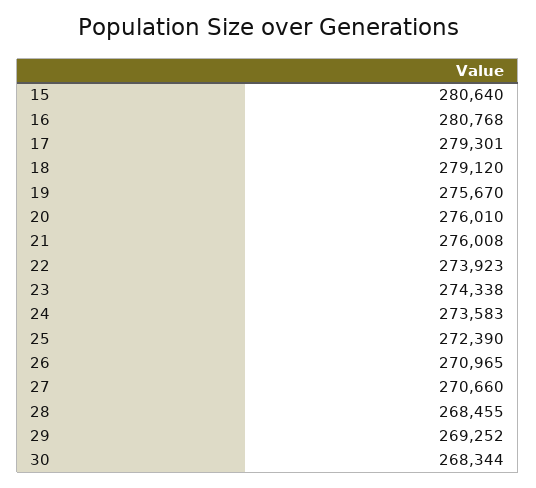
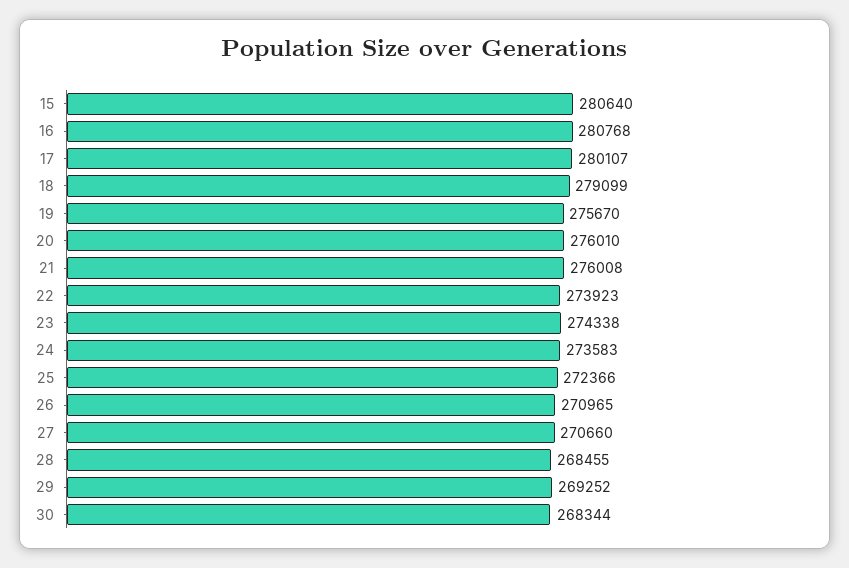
  {
    "15": 280640,
    "16": 280768,
-   "17": 279301,
+   "17": 280107,
-   "18": 279120,
+   "18": 279099,
    "19": 275670,
    "20": 276010,
    "21": 276008,
    "22": 273923,
    "23": 274338,
    "24": 273583,
-   "25": 272390,
+   "25": 272366,
    "26": 270965,
    "27": 270660,
    "28": 268455,
    "29": 269252,
    "30": 268344
  }

